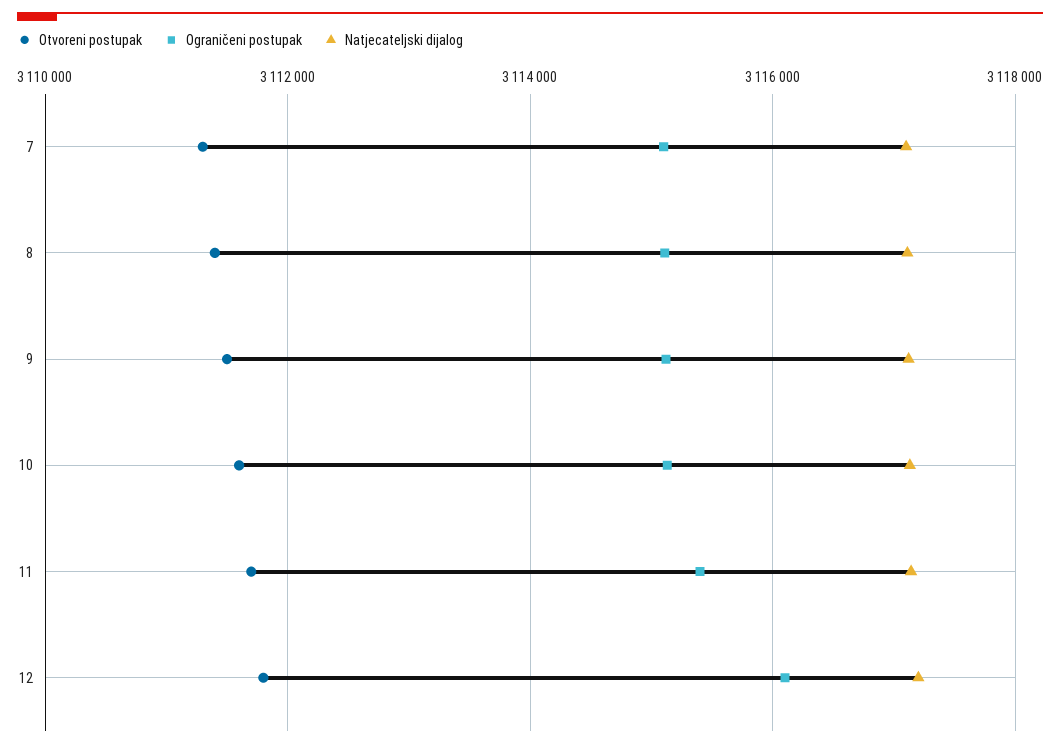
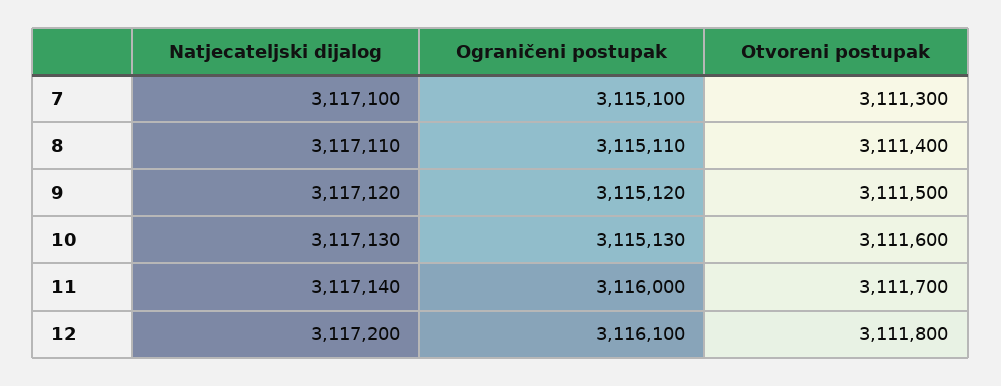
  {
    "Otvoreni postupak": {
      "7": 3111300,
      "8": 3111400,
      "9": 3111500,
      "10": 3111600,
      "11": 3111700,
      "12": 3111800
    },
    "Ograničeni postupak": {
      "7": 3115100,
      "8": 3115110,
      "9": 3115120,
      "10": 3115130,
-     "11": 3115400,
+     "11": 3116000,
      "12": 3116100
    },
    "Natjecateljski dijalog": {
      "7": 3117100,
      "8": 3117110,
      "9": 3117120,
      "10": 3117130,
      "11": 3117140,
      "12": 3117200
    }
  }

